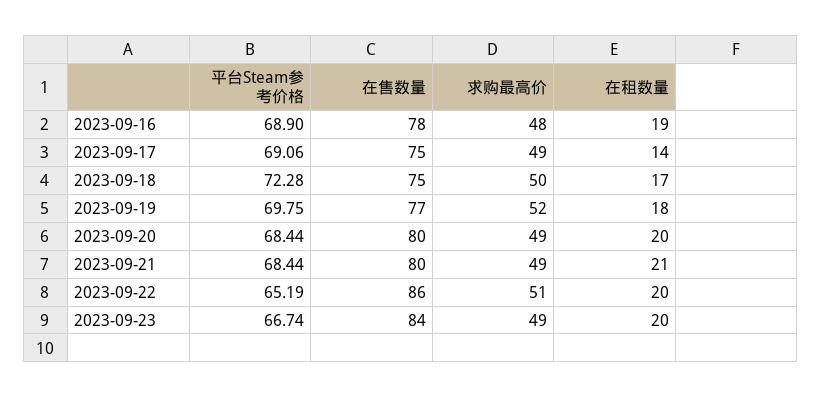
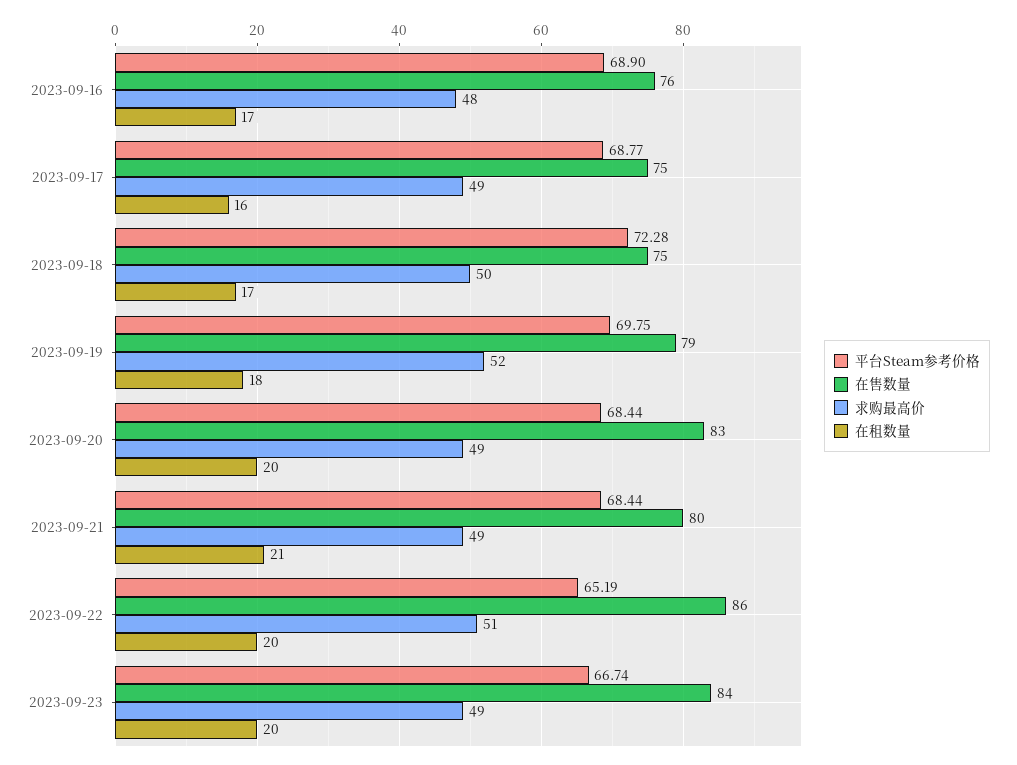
  {
    "平台Steam参考价格": {
      "2023-09-16": 68.9,
-     "2023-09-17": 69.06,
+     "2023-09-17": 68.77,
      "2023-09-18": 72.28,
      "2023-09-19": 69.75,
      "2023-09-20": 68.44,
      "2023-09-21": 68.44,
      "2023-09-22": 65.19,
      "2023-09-23": 66.74
    },
    "在售数量": {
-     "2023-09-16": 78,
+     "2023-09-16": 76,
      "2023-09-17": 75,
      "2023-09-18": 75,
-     "2023-09-19": 77,
+     "2023-09-19": 79,
-     "2023-09-20": 80,
+     "2023-09-20": 83,
      "2023-09-21": 80,
      "2023-09-22": 86,
      "2023-09-23": 84
    },
    "求购最高价": {
      "2023-09-16": 48,
      "2023-09-17": 49,
      "2023-09-18": 50,
      "2023-09-19": 52,
      "2023-09-20": 49,
      "2023-09-21": 49,
      "2023-09-22": 51,
      "2023-09-23": 49
    },
    "在租数量": {
-     "2023-09-16": 19,
+     "2023-09-16": 17,
-     "2023-09-17": 14,
+     "2023-09-17": 16,
      "2023-09-18": 17,
      "2023-09-19": 18,
      "2023-09-20": 20,
      "2023-09-21": 21,
      "2023-09-22": 20,
      "2023-09-23": 20
    }
  }

